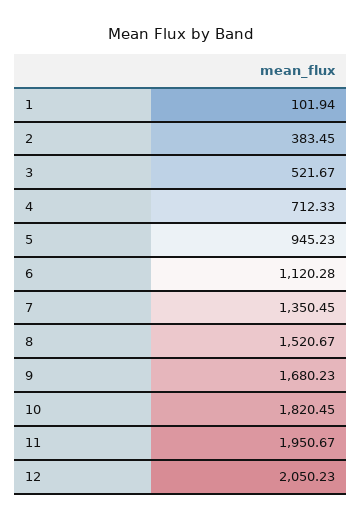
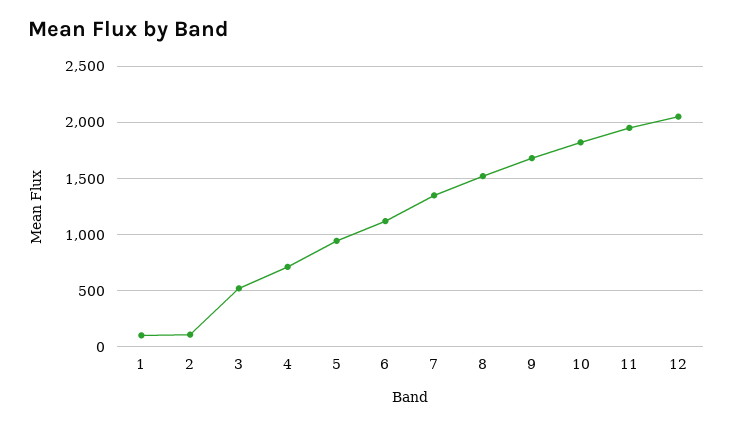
  {
    "1": 101.94,
-   "2": 383.45,
+   "2": 100,
    "3": 521.67,
    "4": 712.33,
    "5": 945.23,
    "6": 1120.28,
    "7": 1350.45,
    "8": 1520.67,
    "9": 1680.23,
    "10": 1820.45,
    "11": 1950.67,
    "12": 2050.23
  }

